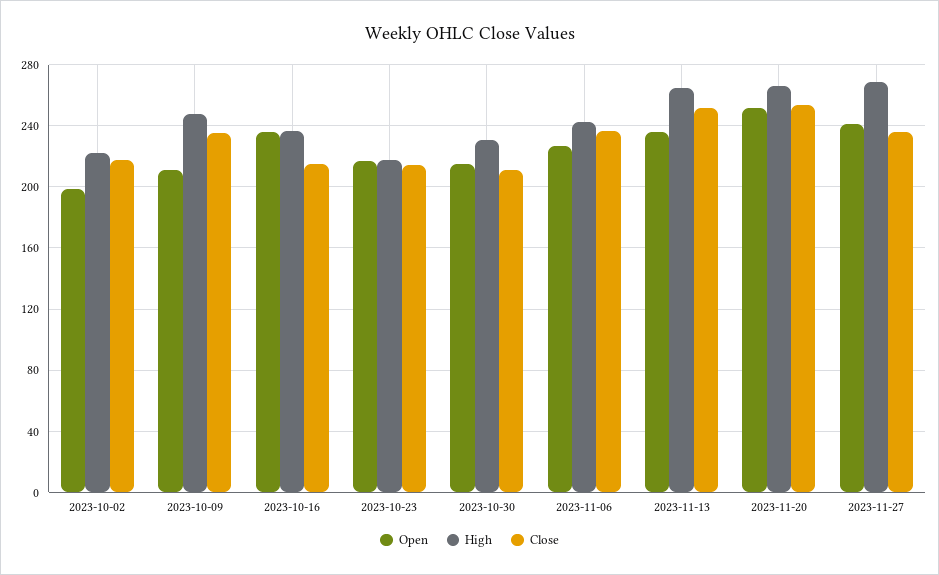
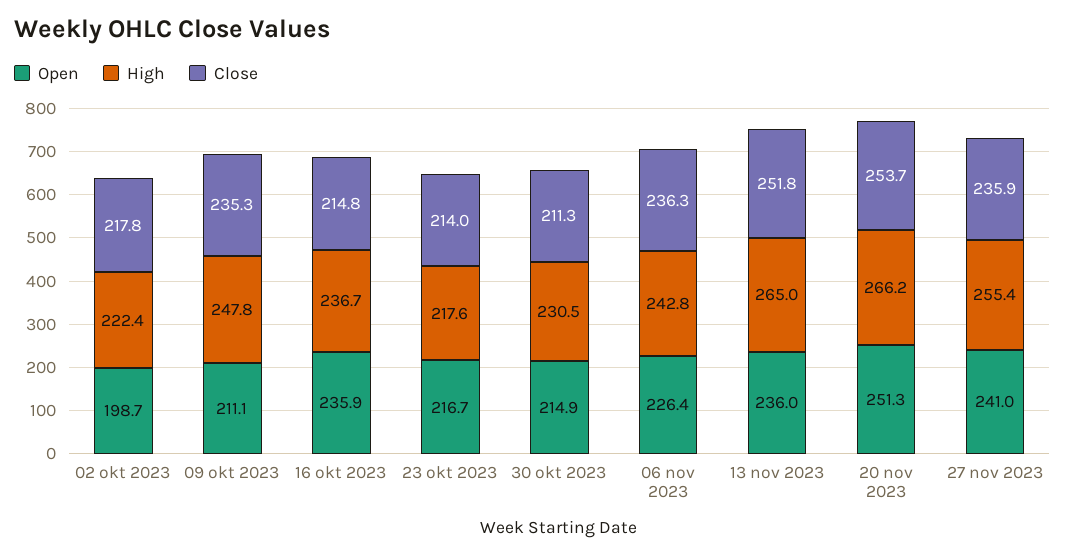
  {
    "Open": {
      "2023-10-02": 198.7,
      "2023-10-09": 211.1,
      "2023-10-16": 235.9,
      "2023-10-23": 216.7,
      "2023-10-30": 214.9,
      "2023-11-06": 226.4,
      "2023-11-13": 236,
      "2023-11-20": 251.3,
      "2023-11-27": 241
    },
    "High": {
      "2023-10-02": 222.4,
      "2023-10-09": 247.8,
      "2023-10-16": 236.7,
      "2023-10-23": 217.6,
      "2023-10-30": 230.5,
      "2023-11-06": 242.8,
      "2023-11-13": 265,
      "2023-11-20": 266.2,
-     "2023-11-27": 270
+     "2023-11-27": 255.4
    },
    "Close": {
      "2023-10-02": 217.8,
      "2023-10-09": 235.3,
      "2023-10-16": 214.8,
      "2023-10-23": 214,
      "2023-10-30": 211.3,
      "2023-11-06": 236.3,
      "2023-11-13": 251.8,
      "2023-11-20": 253.7,
      "2023-11-27": 235.9
    }
  }

